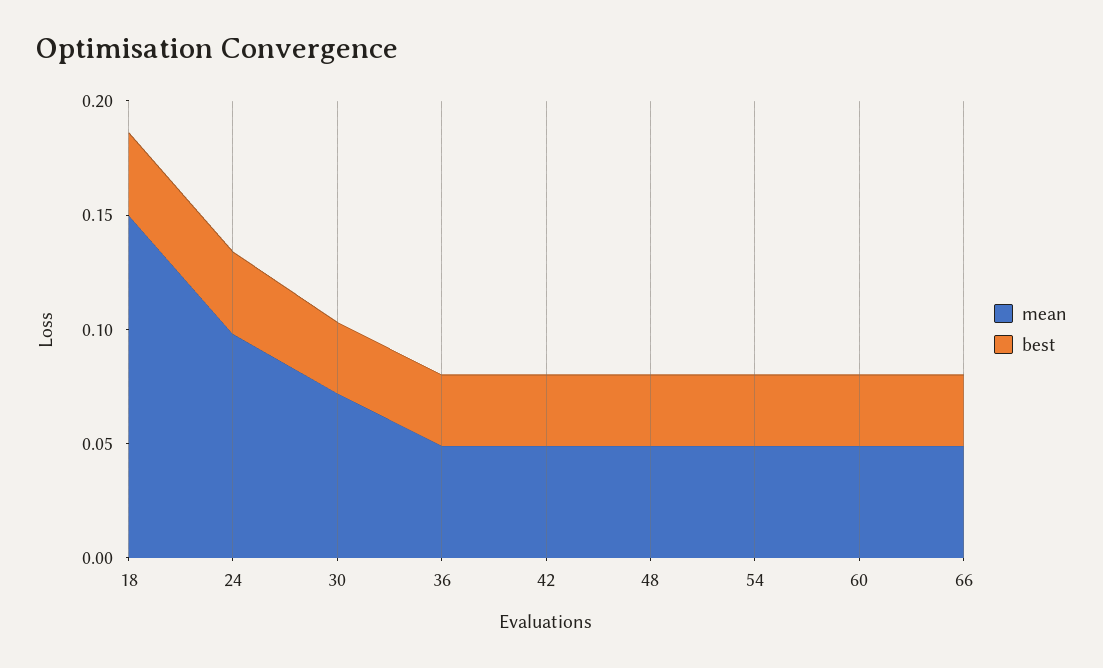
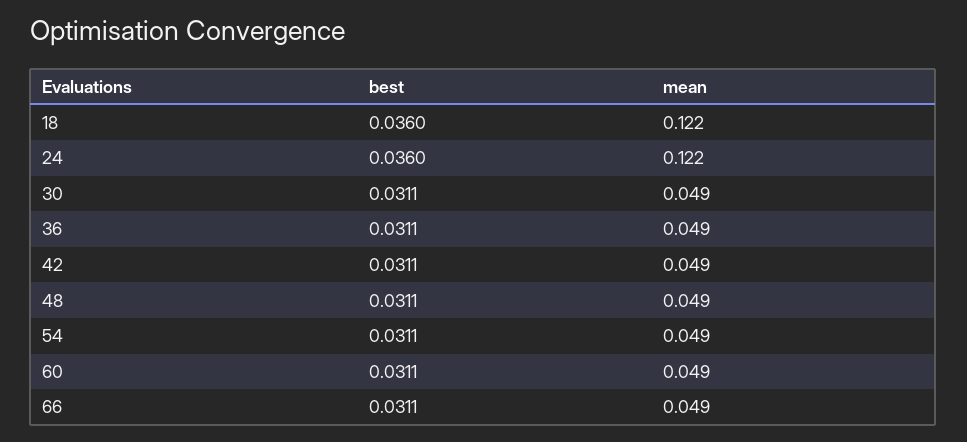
  {
    "mean": {
-     "18": 0.15,
+     "18": 0.122,
-     "24": 0.1,
+     "24": 0.122,
-     "30": 0.07,
+     "30": 0.049,
      "36": 0.049,
      "42": 0.049,
      "48": 0.049,
      "54": 0.049,
      "60": 0.049,
      "66": 0.049
    },
    "best": {
      "18": 0.036,
      "24": 0.036,
      "30": 0.0311,
      "36": 0.0311,
      "42": 0.0311,
      "48": 0.0311,
      "54": 0.0311,
      "60": 0.0311,
      "66": 0.0311
    }
  }

